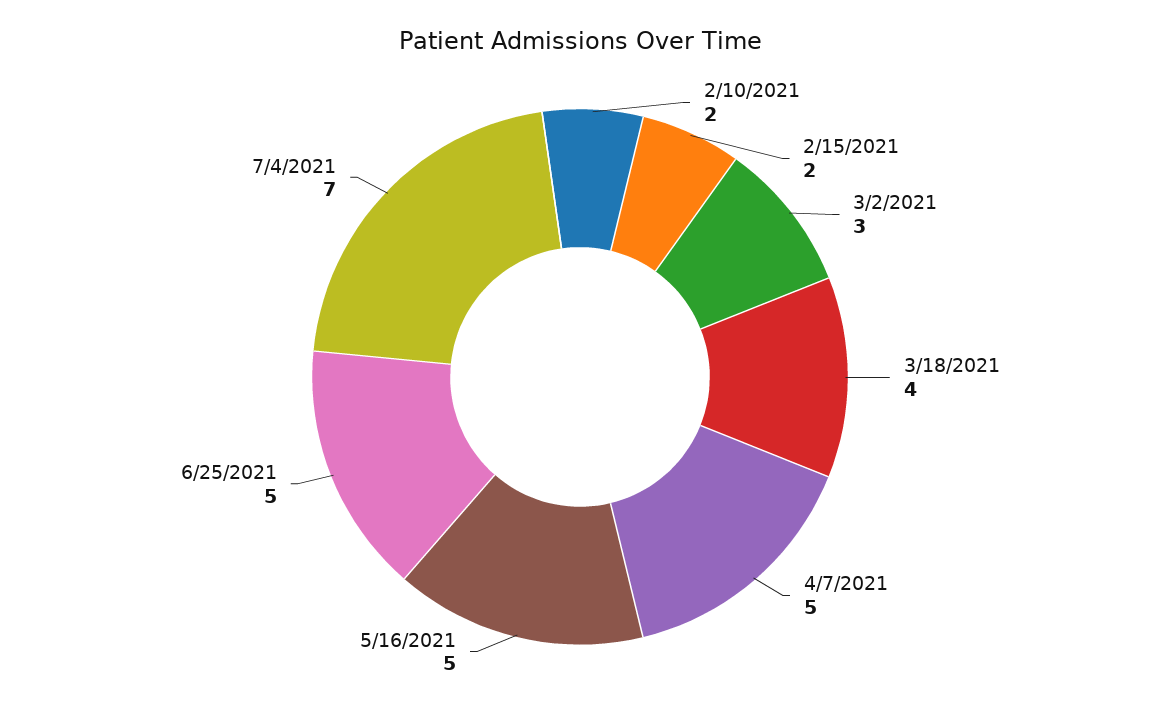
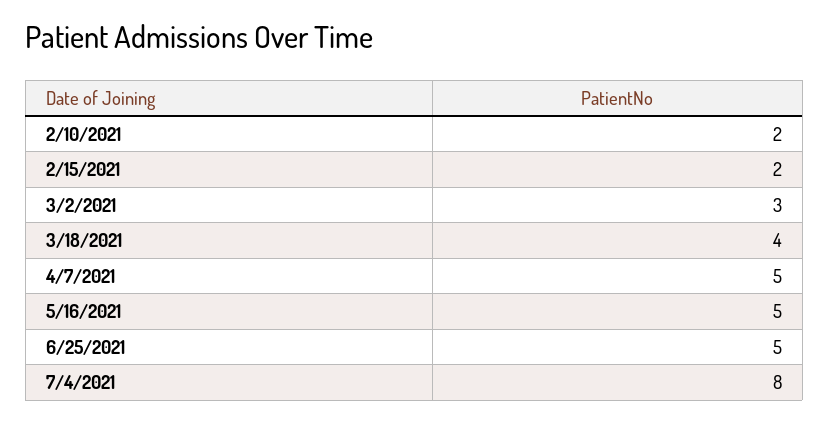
  {
    "2/10/2021": 2,
    "2/15/2021": 2,
    "3/2/2021": 3,
    "3/18/2021": 4,
    "4/7/2021": 5,
    "5/16/2021": 5,
    "6/25/2021": 5,
-   "7/4/2021": 7
+   "7/4/2021": 8
  }

